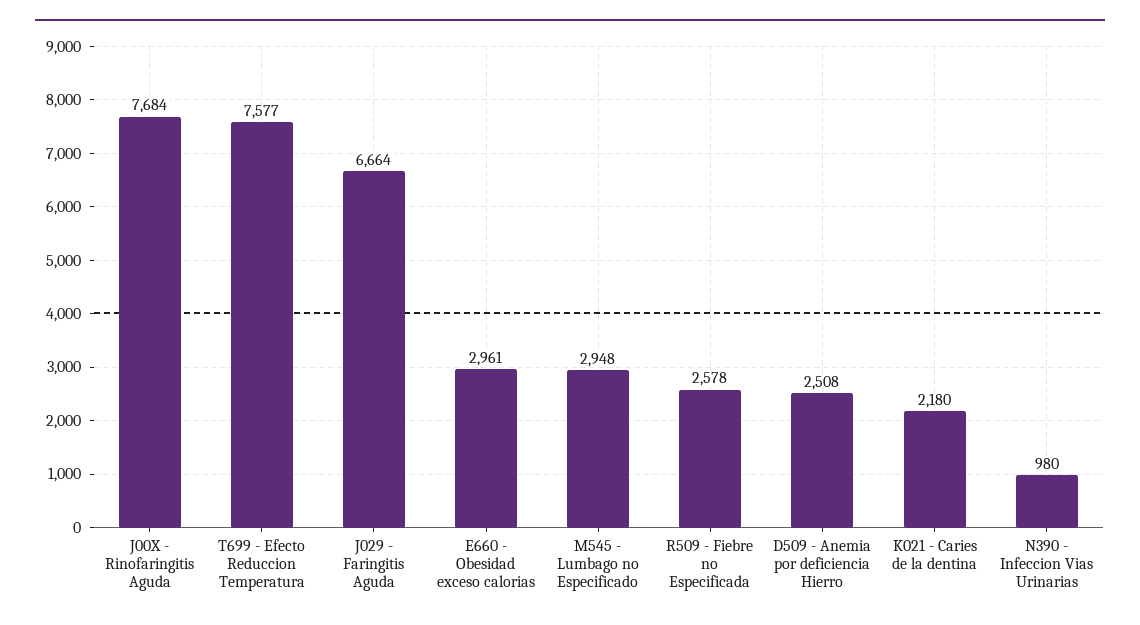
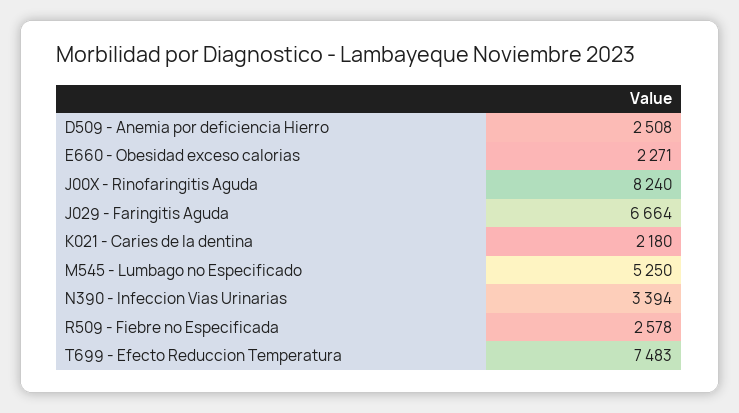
  {
-   "J00X - Rinofaringitis Aguda": 7684,
+   "J00X - Rinofaringitis Aguda": 8240,
-   "T699 - Efecto Reduccion Temperatura": 7577,
+   "T699 - Efecto Reduccion Temperatura": 7483,
    "J029 - Faringitis Aguda": 6664,
-   "E660 - Obesidad exceso calorias": 2961,
+   "E660 - Obesidad exceso calorias": 2271,
-   "M545 - Lumbago no Especificado": 2948,
+   "M545 - Lumbago no Especificado": 5250,
    "R509 - Fiebre no Especificada": 2578,
    "D509 - Anemia por deficiencia Hierro": 2508,
    "K021 - Caries de la dentina": 2180,
-   "N390 - Infeccion Vias Urinarias": 980
+   "N390 - Infeccion Vias Urinarias": 3394
  }

